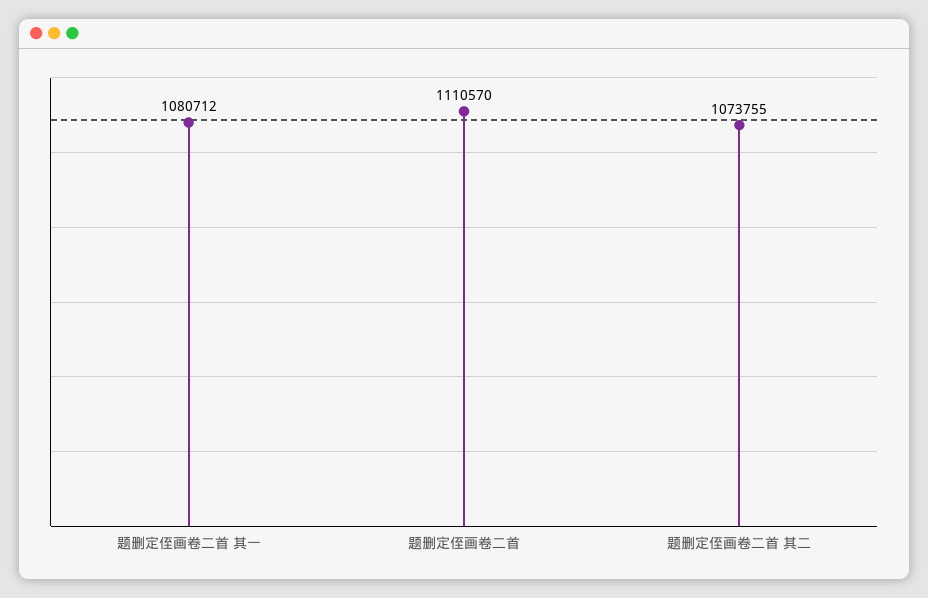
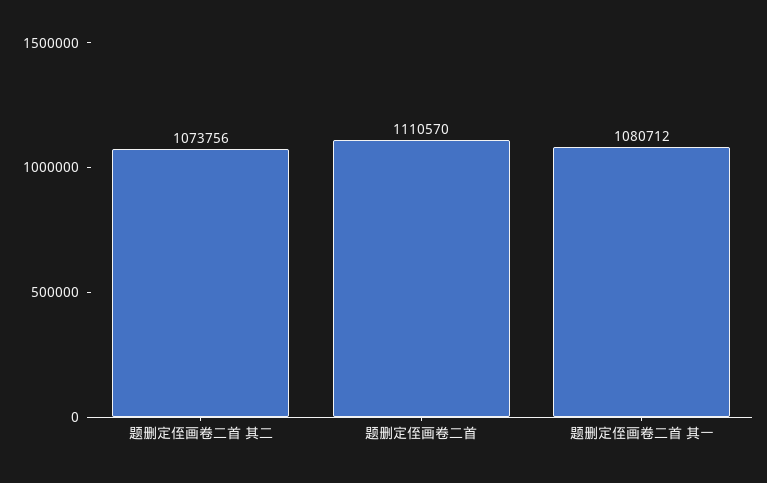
  {
    "题删定侄画卷二首 其一": 1080712,
    "题删定侄画卷二首": 1110570,
-   "题删定侄画卷二首 其二": 1073755
+   "题删定侄画卷二首 其二": 1073756
  }

